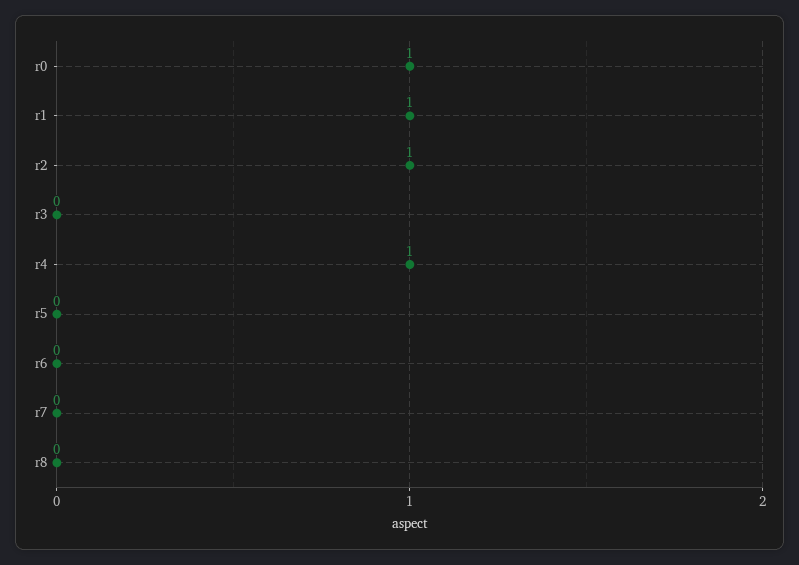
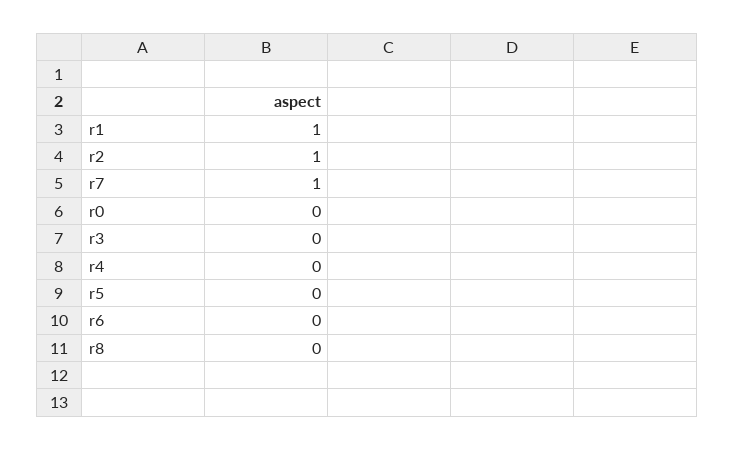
  {
-   "r0": 1,
+   "r0": 0,
    "r1": 1,
    "r2": 1,
    "r3": 0,
-   "r4": 1,
+   "r4": 0,
    "r5": 0,
    "r6": 0,
-   "r7": 0,
+   "r7": 1,
    "r8": 0
  }

